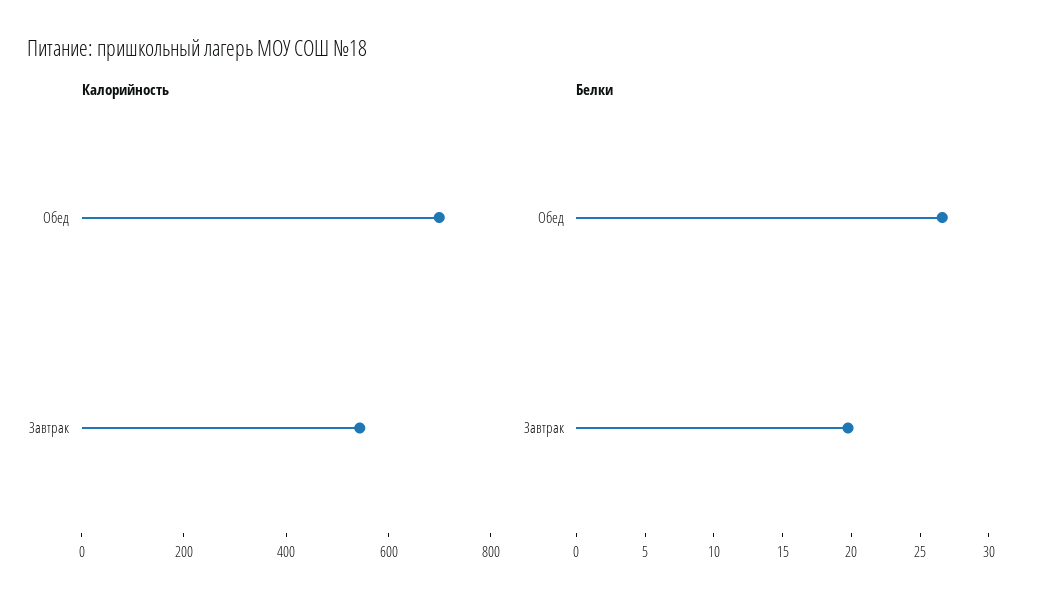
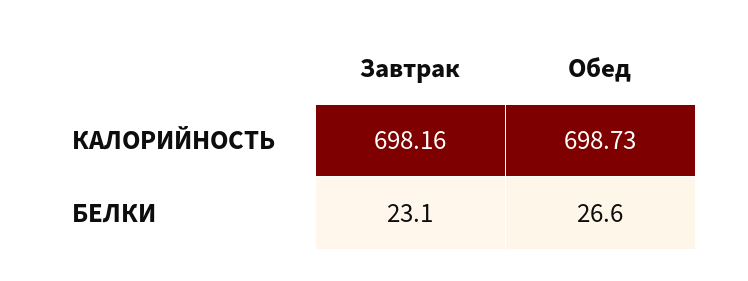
  {
    "Калорийность": {
      "Обед": 698.73,
-     "Завтрак": 550
+     "Завтрак": 698.16
    },
    "Белки": {
      "Обед": 26.6,
-     "Завтрак": 20
+     "Завтрак": 23.1
    }
  }

